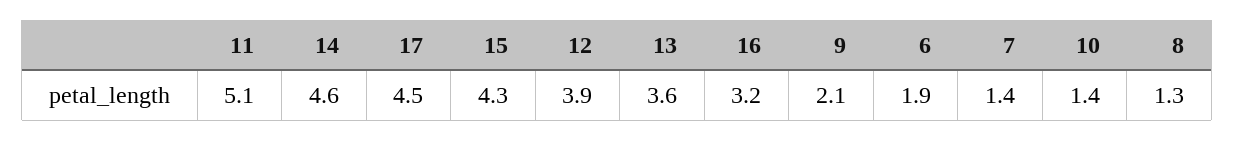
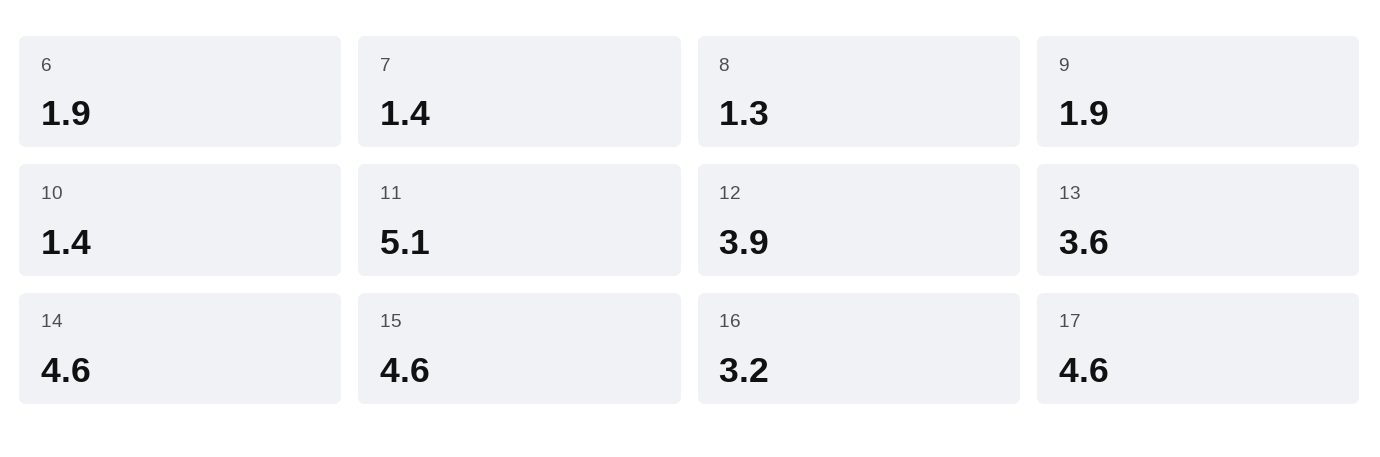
  {
    "11": 5.1,
    "14": 4.6,
-   "17": 4.5,
+   "17": 4.6,
-   "15": 4.3,
+   "15": 4.6,
    "12": 3.9,
    "13": 3.6,
    "16": 3.2,
-   "9": 2.1,
+   "9": 1.9,
    "6": 1.9,
    "7": 1.4,
    "10": 1.4,
    "8": 1.3
  }

